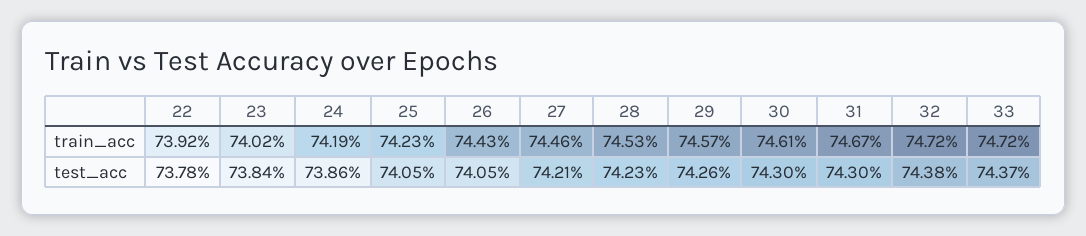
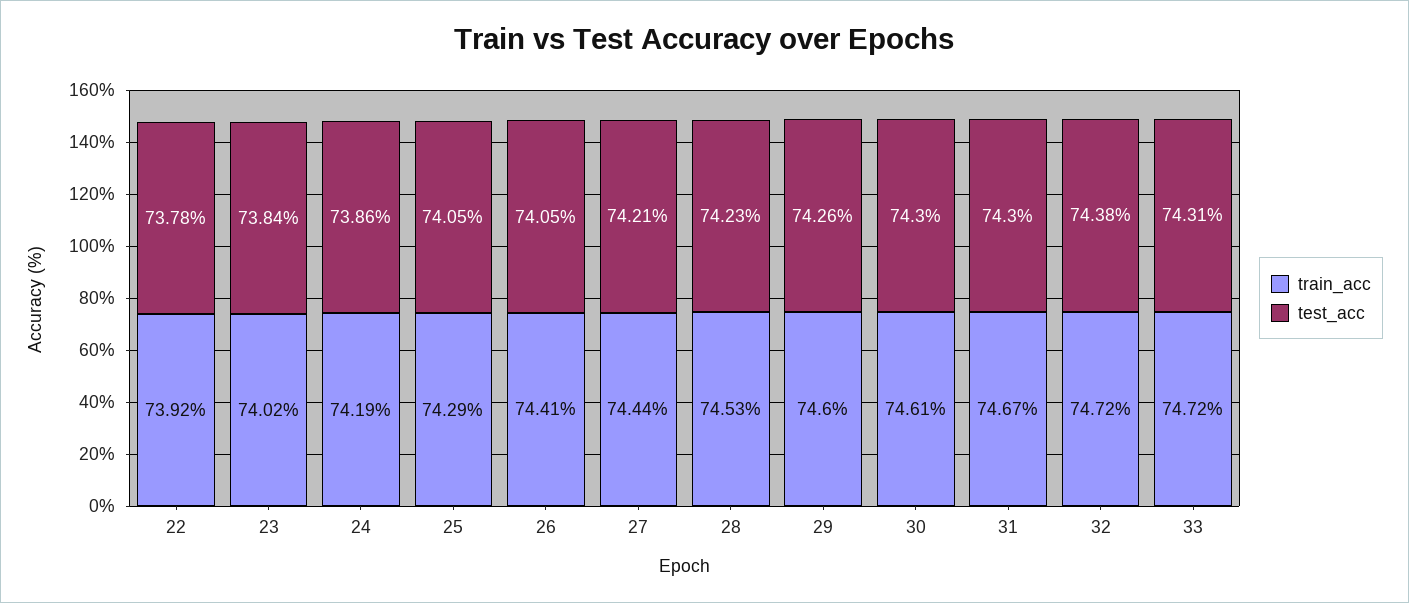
  {
    "train_acc": {
      "22": 73.92,
      "23": 74.02,
      "24": 74.19,
-     "25": 74.23,
+     "25": 74.29,
-     "26": 74.43,
+     "26": 74.41,
-     "27": 74.46,
+     "27": 74.44,
      "28": 74.53,
-     "29": 74.57,
+     "29": 74.6,
      "30": 74.61,
      "31": 74.67,
      "32": 74.72,
      "33": 74.72
    },
    "test_acc": {
      "22": 73.78,
      "23": 73.84,
      "24": 73.86,
      "25": 74.05,
      "26": 74.05,
      "27": 74.21,
      "28": 74.23,
      "29": 74.26,
      "30": 74.3,
      "31": 74.3,
      "32": 74.38,
-     "33": 74.37
+     "33": 74.31
    }
  }

